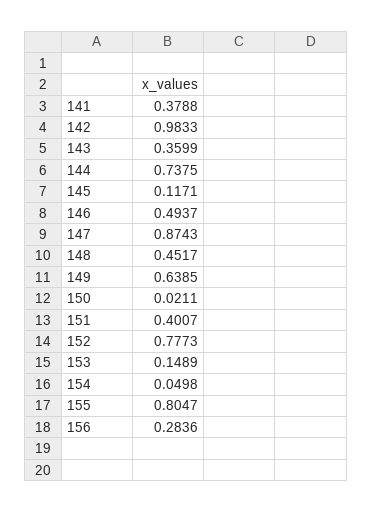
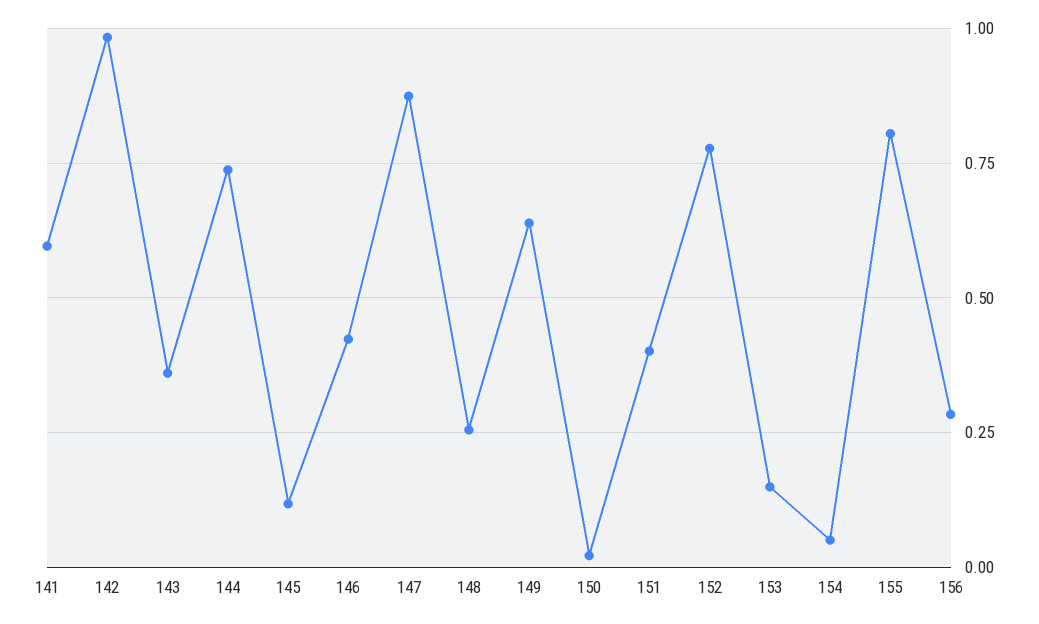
  {
-   "141": 0.3788,
+   "141": 0.6,
    "142": 0.9833,
    "143": 0.3599,
    "144": 0.7375,
    "145": 0.1171,
-   "146": 0.4937,
+   "146": 0.425,
    "147": 0.8743,
-   "148": 0.4517,
+   "148": 0.25,
    "149": 0.6385,
    "150": 0.0211,
    "151": 0.4007,
    "152": 0.7773,
    "153": 0.1489,
    "154": 0.0498,
    "155": 0.8047,
    "156": 0.2836
  }

